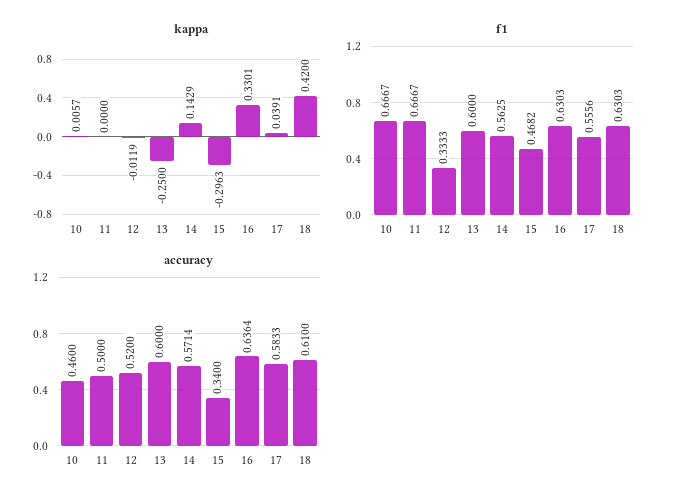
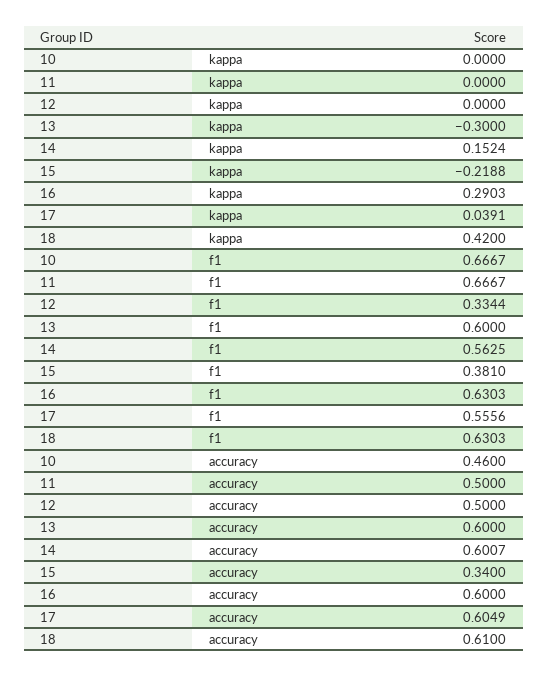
  {
    "kappa": {
-     "10": 0.0057,
+     "10": 0,
      "11": 0,
-     "12": -0.0119,
+     "12": 0,
-     "13": -0.25,
+     "13": -0.3,
-     "14": 0.1429,
+     "14": 0.1524,
-     "15": -0.2963,
+     "15": -0.2188,
-     "16": 0.3301,
+     "16": 0.2903,
      "17": 0.0391,
      "18": 0.42
    },
    "f1": {
      "10": 0.6667,
      "11": 0.6667,
-     "12": 0.3333,
+     "12": 0.3344,
      "13": 0.6,
      "14": 0.5625,
-     "15": 0.4682,
+     "15": 0.381,
      "16": 0.6303,
      "17": 0.5556,
      "18": 0.6303
    },
    "accuracy": {
      "10": 0.46,
      "11": 0.5,
-     "12": 0.52,
+     "12": 0.5,
      "13": 0.6,
-     "14": 0.5714,
+     "14": 0.6007,
      "15": 0.34,
-     "16": 0.6364,
+     "16": 0.6,
-     "17": 0.5833,
+     "17": 0.6049,
      "18": 0.61
    }
  }

